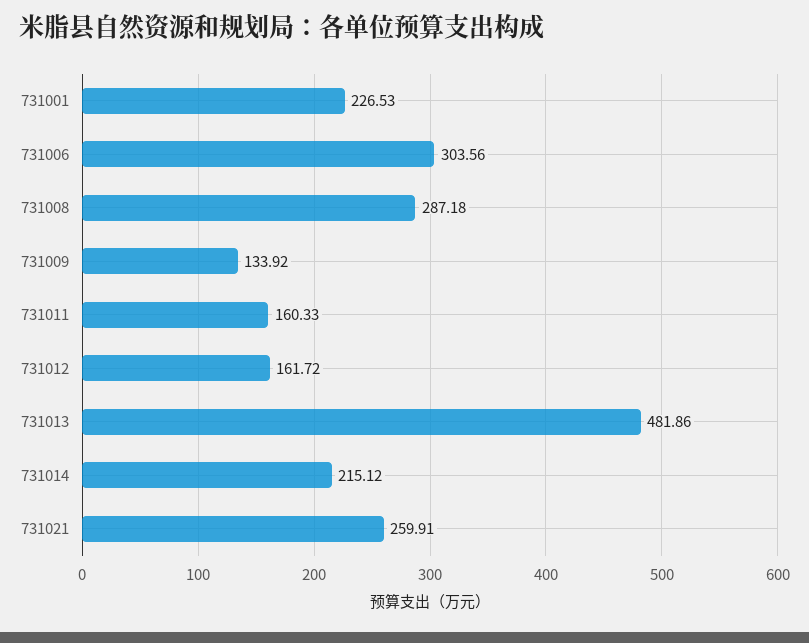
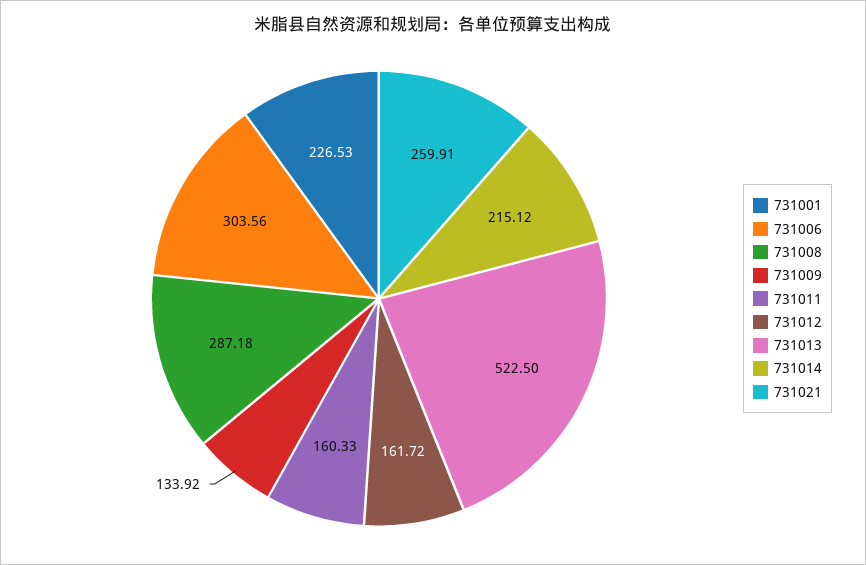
  {
    "731001": 226.53,
    "731006": 303.56,
    "731008": 287.18,
    "731009": 133.92,
    "731011": 160.33,
    "731012": 161.72,
-   "731013": 481.86,
+   "731013": 522.5,
    "731014": 215.12,
    "731021": 259.91
  }

